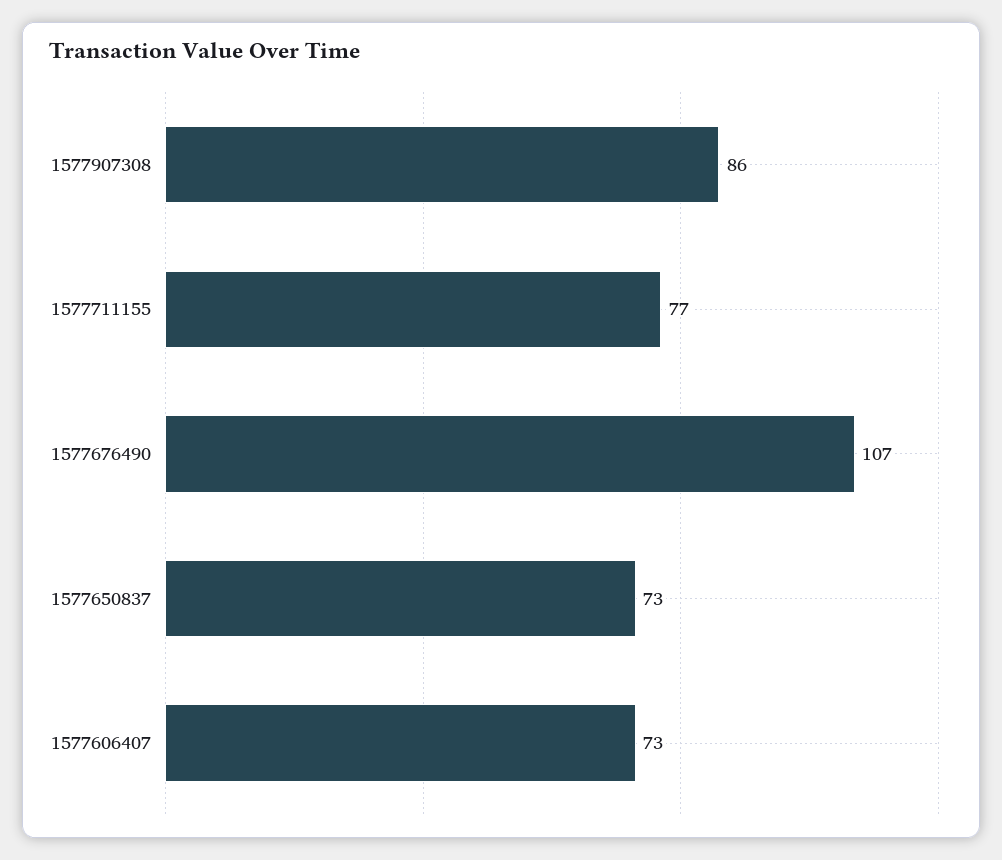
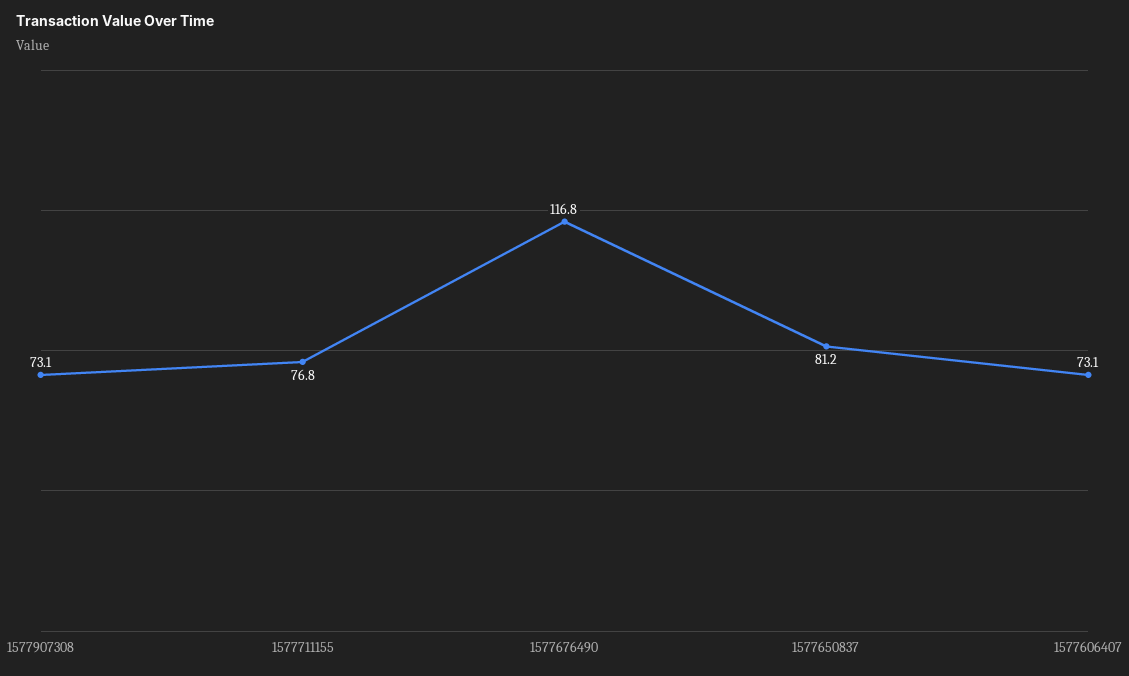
  {
-   "1577907308": 86,
+   "1577907308": 73.1,
    "1577711155": 76.8,
-   "1577676490": 107,
+   "1577676490": 116.8,
-   "1577650837": 73,
+   "1577650837": 81.2,
    "1577606407": 73.1
  }

